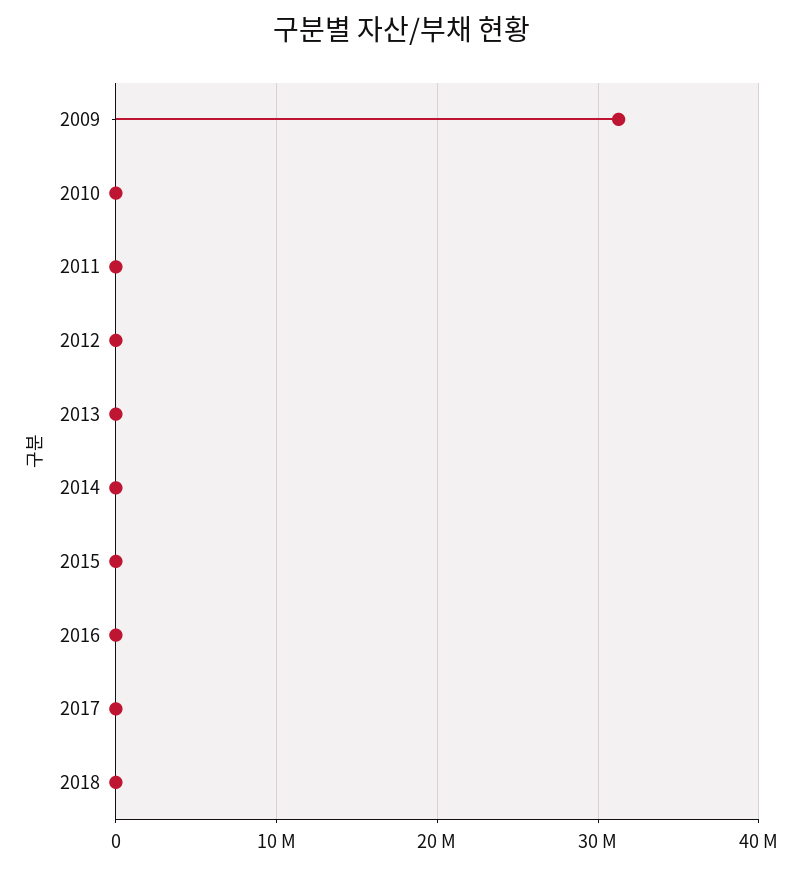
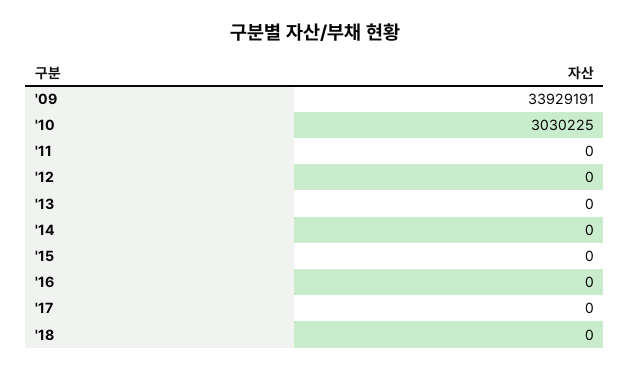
  {
-   "2009": 31000000,
+   "2009": 33929191,
-   "2010": 0,
+   "2010": 3030225,
    "2011": 0,
    "2012": 0,
    "2013": 0,
    "2014": 0,
    "2015": 0,
    "2016": 0,
    "2017": 0,
    "2018": 0
  }

